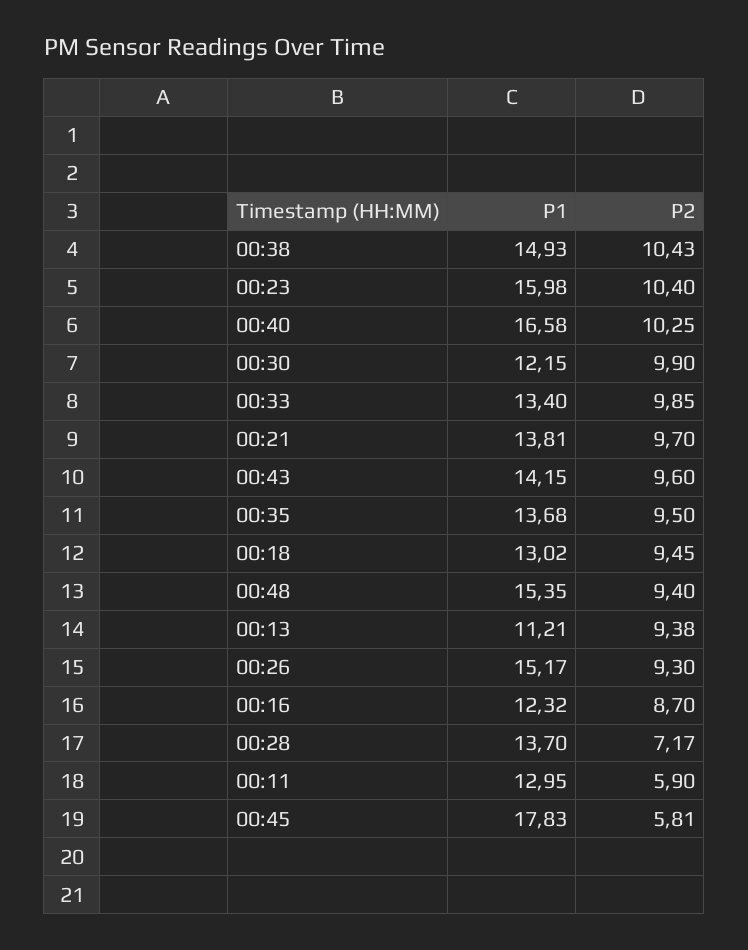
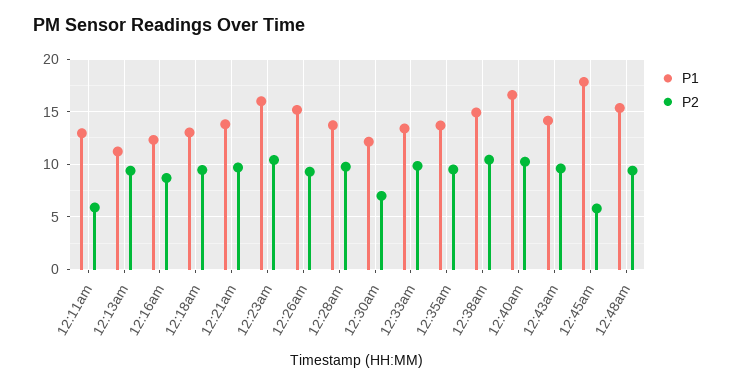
  {
    "P1": {
      "00:38": 14.93,
      "00:23": 15.98,
      "00:40": 16.58,
      "00:30": 12.15,
      "00:33": 13.4,
      "00:21": 13.81,
      "00:43": 14.15,
      "00:35": 13.68,
      "00:18": 13.02,
      "00:48": 15.35,
      "00:13": 11.21,
      "00:26": 15.17,
      "00:16": 12.32,
      "00:28": 13.7,
      "00:11": 12.95,
      "00:45": 17.83
    },
    "P2": {
      "00:38": 10.43,
      "00:23": 10.4,
      "00:40": 10.25,
-     "00:30": 9.9,
+     "00:30": 7,
      "00:33": 9.85,
      "00:21": 9.7,
      "00:43": 9.6,
      "00:35": 9.5,
      "00:18": 9.45,
      "00:48": 9.4,
      "00:13": 9.38,
      "00:26": 9.3,
      "00:16": 8.7,
-     "00:28": 7.17,
+     "00:28": 10,
      "00:11": 5.9,
      "00:45": 5.81
    }
  }

